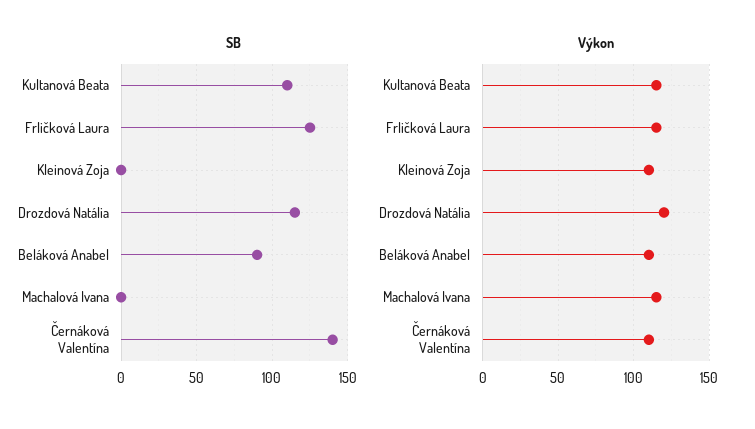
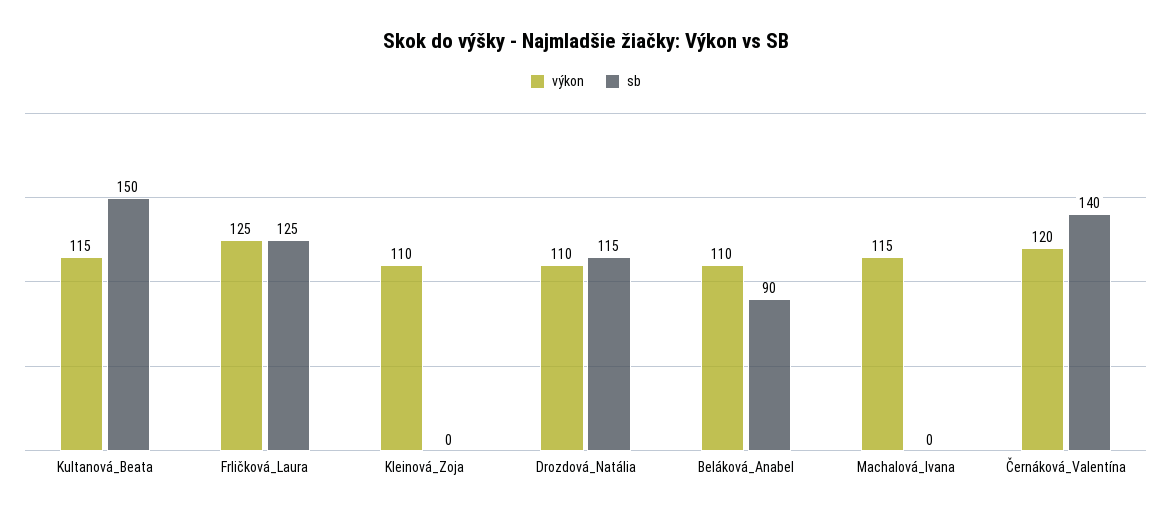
  {
    "SB": {
-     "Kultanová Beata": 110,
+     "Kultanová Beata": 150,
      "Frličková Laura": 125,
      "Kleinová Zoja": 0,
      "Drozdová Natália": 115,
      "Beláková Anabel": 90,
      "Machalová Ivana": 0,
      "Černáková Valentína": 140
    },
    "Výkon": {
      "Kultanová Beata": 115,
-     "Frličková Laura": 115,
+     "Frličková Laura": 125,
      "Kleinová Zoja": 110,
-     "Drozdová Natália": 120,
+     "Drozdová Natália": 110,
      "Beláková Anabel": 110,
      "Machalová Ivana": 115,
-     "Černáková Valentína": 110
+     "Černáková Valentína": 120
    }
  }

